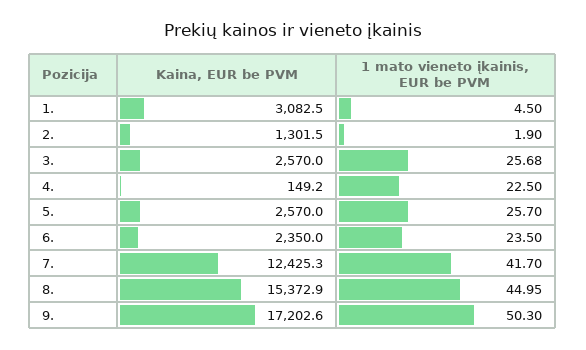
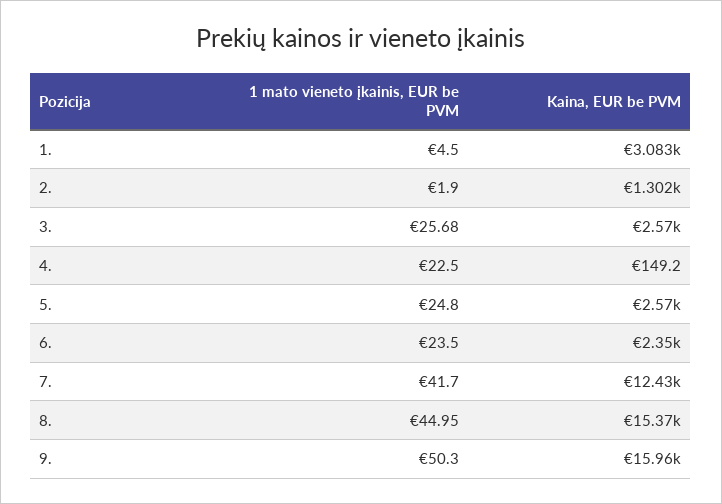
  {
    "Kaina, EUR be PVM": {
      "1.": 3082.5,
      "2.": 1301.5,
      "3.": 2570,
      "4.": 149.2,
      "5.": 2570,
      "6.": 2350,
      "7.": 12425.3,
      "8.": 15372.9,
-     "9.": 17202.6
+     "9.": 15960
    },
    "1 mato vieneto įkainis, EUR be PVM": {
      "1.": 4.5,
      "2.": 1.9,
      "3.": 25.68,
      "4.": 22.5,
-     "5.": 25.7,
+     "5.": 24.8,
      "6.": 23.5,
      "7.": 41.7,
      "8.": 44.95,
      "9.": 50.3
    }
  }

